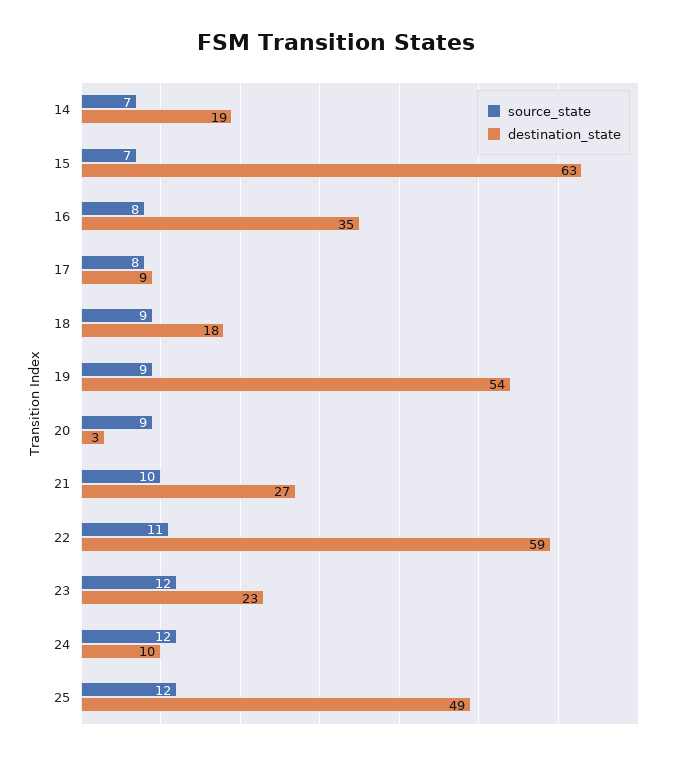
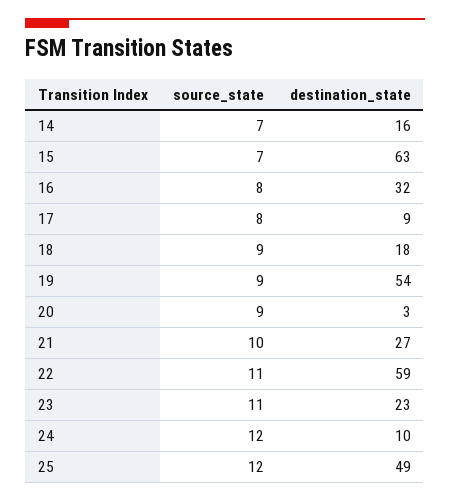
  {
    "source_state": {
      "14": 7,
      "15": 7,
      "16": 8,
      "17": 8,
      "18": 9,
      "19": 9,
      "20": 9,
      "21": 10,
      "22": 11,
-     "23": 12,
+     "23": 11,
      "24": 12,
      "25": 12
    },
    "destination_state": {
-     "14": 19,
+     "14": 16,
      "15": 63,
-     "16": 35,
+     "16": 32,
      "17": 9,
      "18": 18,
      "19": 54,
      "20": 3,
      "21": 27,
      "22": 59,
      "23": 23,
      "24": 10,
      "25": 49
    }
  }

